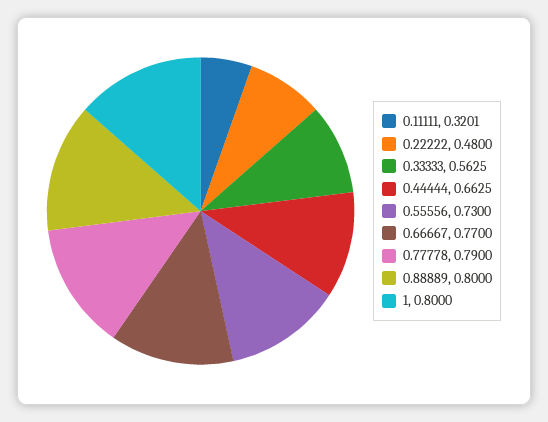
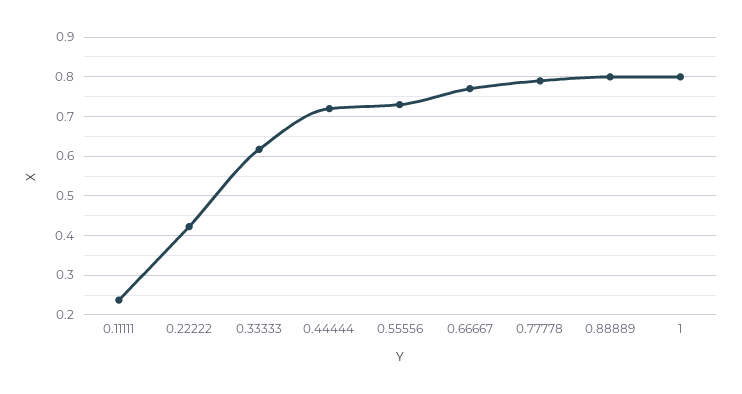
  {
-   "0.11111": 0.3201,
+   "0.11111": 0.24,
-   "0.22222": 0.48,
+   "0.22222": 0.42,
-   "0.33333": 0.5625,
+   "0.33333": 0.62,
-   "0.44444": 0.6625,
+   "0.44444": 0.72,
    "0.55556": 0.73,
    "0.66667": 0.77,
    "0.77778": 0.79,
    "0.88889": 0.8,
    "1": 0.8
  }

